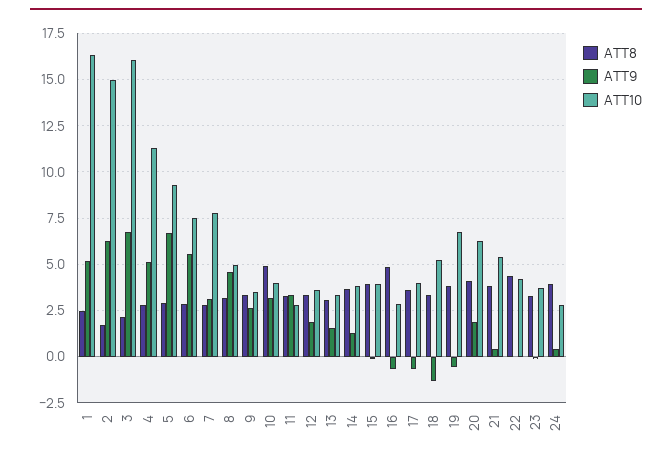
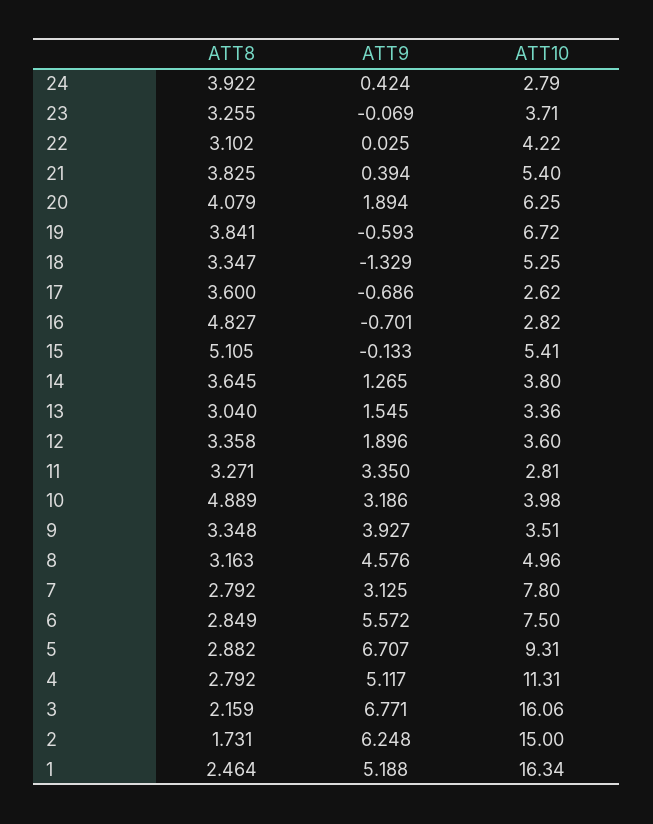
  {
    "ATT8": {
      "1": 2.464,
      "2": 1.731,
      "3": 2.159,
      "4": 2.792,
      "5": 2.882,
      "6": 2.849,
      "7": 2.792,
      "8": 3.163,
      "9": 3.348,
      "10": 4.889,
      "11": 3.271,
      "12": 3.358,
      "13": 3.04,
      "14": 3.645,
-     "15": 4,
+     "15": 5.105,
      "16": 4.827,
      "17": 3.6,
      "18": 3.347,
      "19": 3.841,
      "20": 4.079,
      "21": 3.825,
-     "22": 4.5,
+     "22": 3.102,
      "23": 3.255,
      "24": 3.922
    },
    "ATT9": {
      "1": 5.188,
      "2": 6.248,
      "3": 6.771,
      "4": 5.117,
      "5": 6.707,
      "6": 5.572,
      "7": 3.125,
      "8": 4.576,
-     "9": 2.5,
+     "9": 3.927,
      "10": 3.186,
      "11": 3.35,
      "12": 1.896,
      "13": 1.545,
      "14": 1.265,
      "15": -0.133,
      "16": -0.701,
      "17": -0.686,
      "18": -1.329,
      "19": -0.593,
      "20": 1.894,
      "21": 0.394,
      "22": 0.025,
      "23": -0.069,
      "24": 0.424
    },
    "ATT10": {
      "1": 16.34,
      "2": 15,
      "3": 16.06,
      "4": 11.31,
      "5": 9.31,
      "6": 7.5,
      "7": 7.8,
      "8": 4.96,
      "9": 3.51,
      "10": 3.98,
      "11": 2.81,
      "12": 3.6,
      "13": 3.36,
      "14": 3.8,
-     "15": 4,
+     "15": 5.41,
      "16": 2.82,
-     "17": 4,
+     "17": 2.62,
      "18": 5.25,
      "19": 6.72,
      "20": 6.25,
      "21": 5.4,
      "22": 4.22,
      "23": 3.71,
      "24": 2.79
    }
  }

